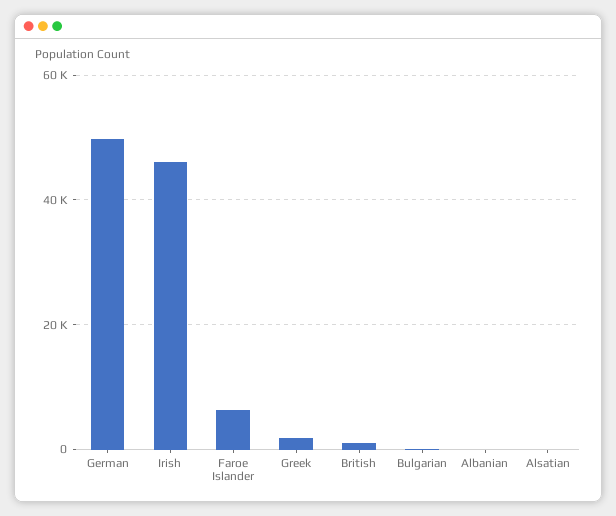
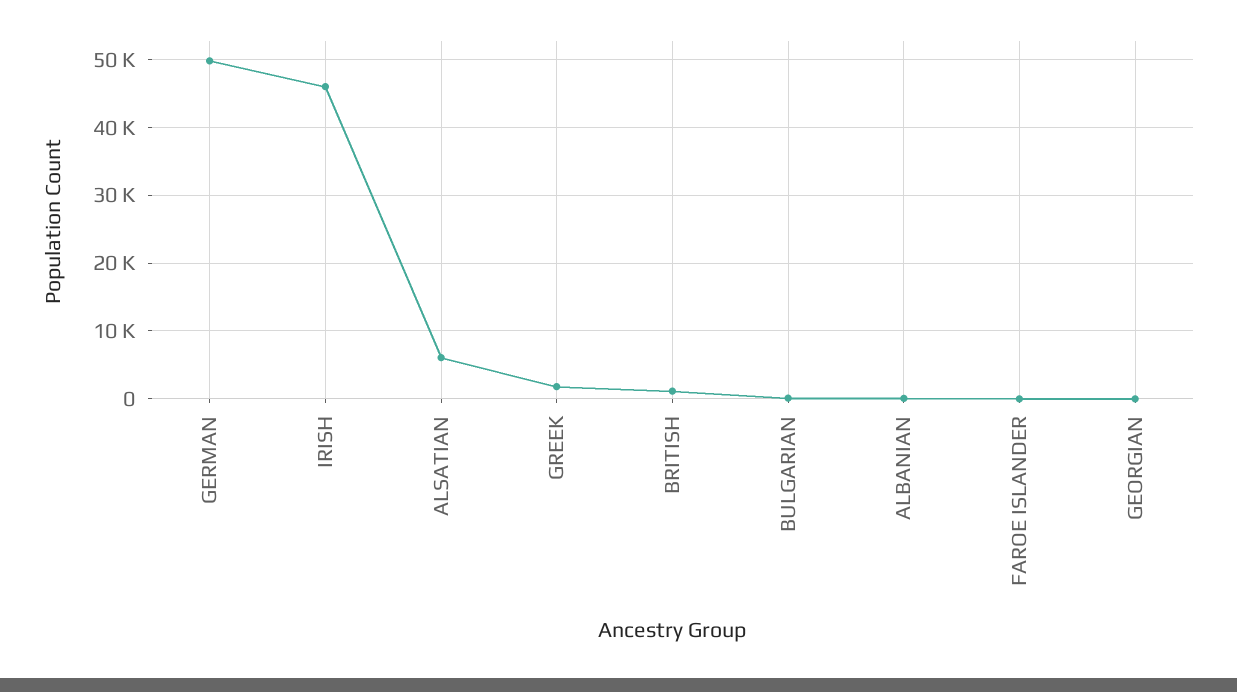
  {
    "German": 50000,
    "Irish": 46000,
-   "Faroe Islander": 6000,
+   "Faroe Islander": 0,
    "Greek": 2000,
    "British": 1000,
    "Bulgarian": 0,
    "Albanian": 0,
-   "Alsatian": 0
+   "Alsatian": 6000,
+   "GEORGIAN": 0
  }

